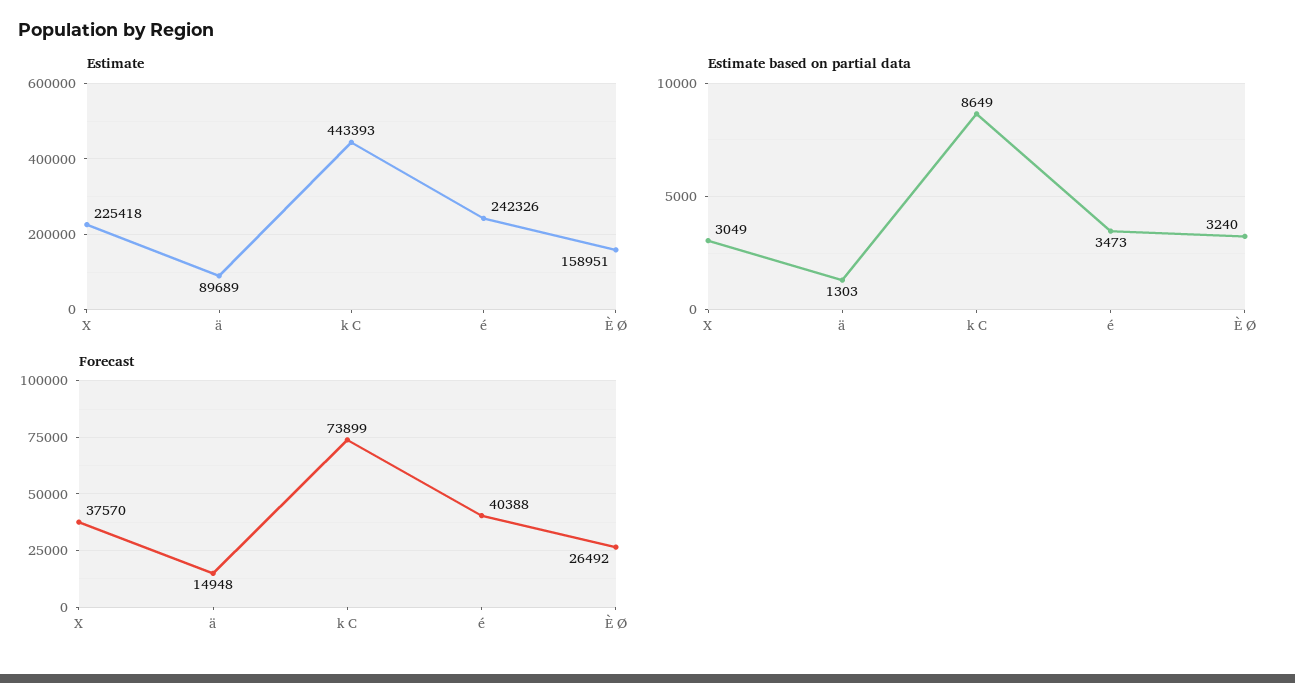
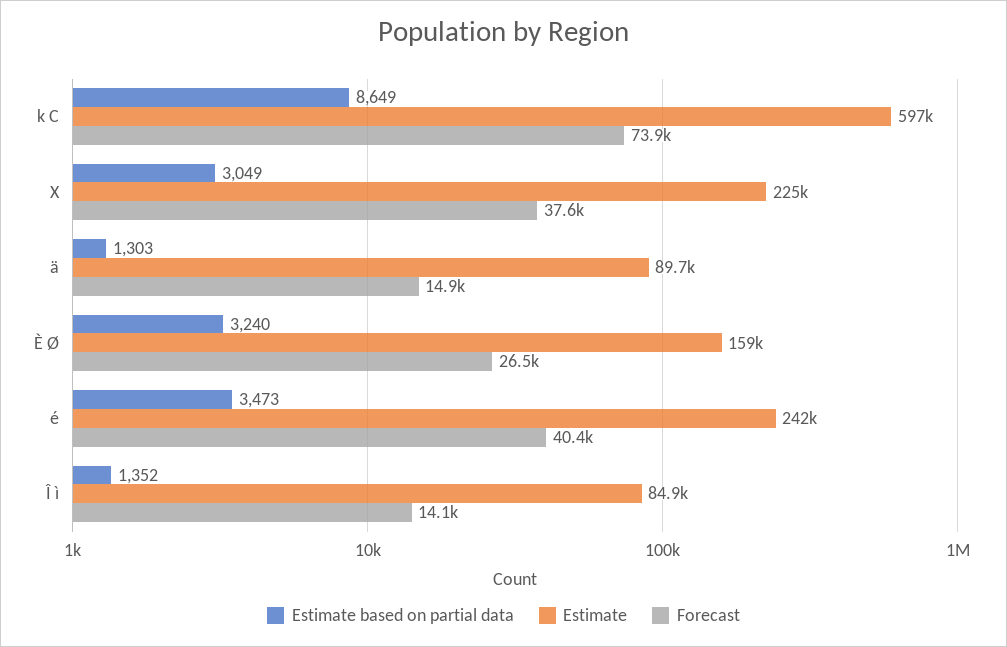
  {
    "Estimate": {
      "X": 225418,
      "ä": 89689,
-     "k C": 443393,
+     "k C": 597000,
      "é": 242326,
-     "È Ø": 158951
+     "È Ø": 158951,
+     "Î ì": 84900
    },
    "Estimate based on partial data": {
      "X": 3049,
      "ä": 1303,
      "k C": 8649,
      "é": 3473,
-     "È Ø": 3240
+     "È Ø": 3240,
+     "Î ì": 1352
    },
    "Forecast": {
      "X": 37570,
      "ä": 14948,
      "k C": 73899,
      "é": 40388,
-     "È Ø": 26492
+     "È Ø": 26492,
+     "Î ì": 14100
    }
  }

